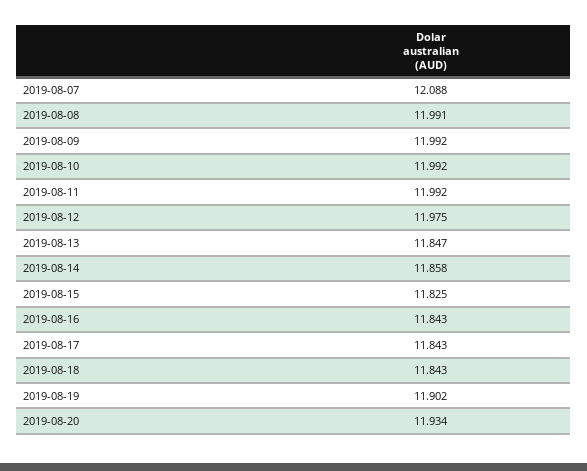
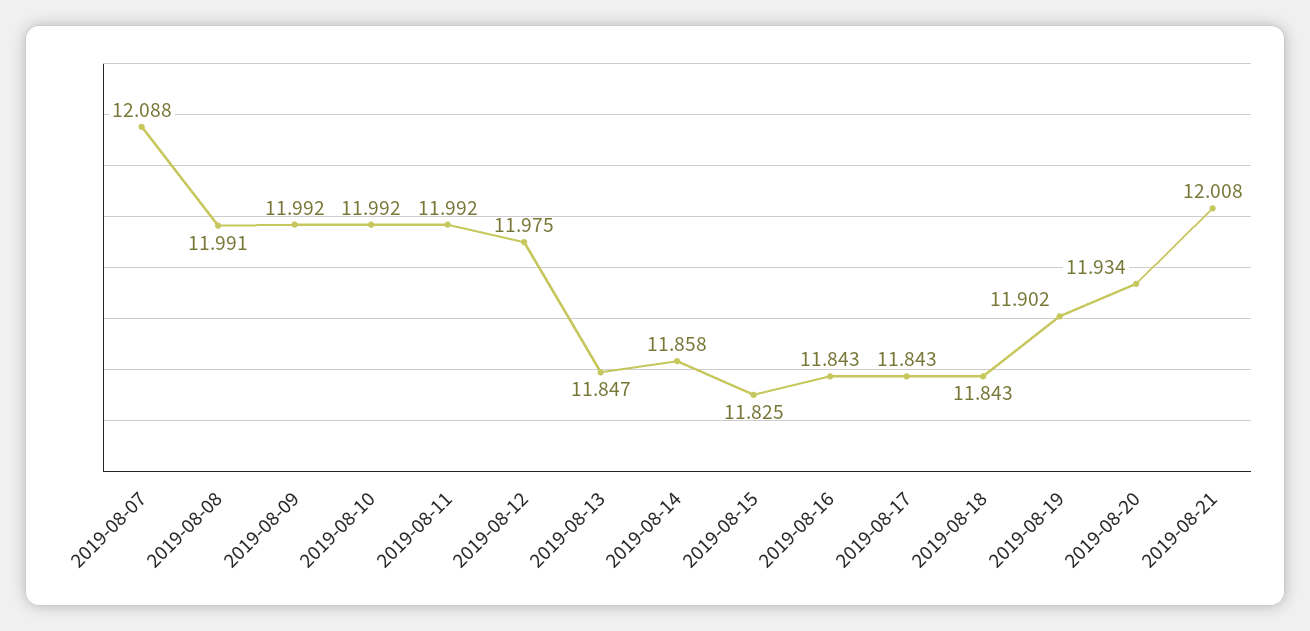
  {
    "2019-08-07": 12.088,
    "2019-08-08": 11.991,
    "2019-08-09": 11.992,
    "2019-08-10": 11.992,
    "2019-08-11": 11.992,
    "2019-08-12": 11.975,
    "2019-08-13": 11.847,
    "2019-08-14": 11.858,
    "2019-08-15": 11.825,
    "2019-08-16": 11.843,
    "2019-08-17": 11.843,
    "2019-08-18": 11.843,
    "2019-08-19": 11.902,
-   "2019-08-20": 11.934
+   "2019-08-20": 11.934,
+   "2019-08-21": 12.008
  }

